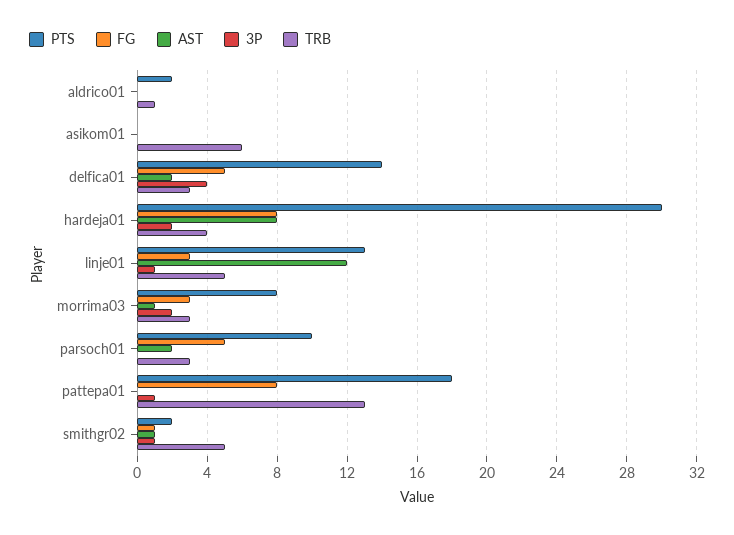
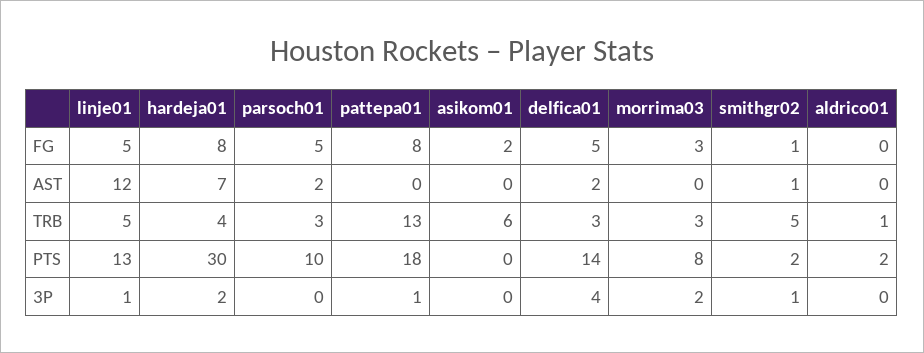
  {
    "PTS": {
      "aldrico01": 2,
      "asikom01": 0,
      "delfica01": 14,
      "hardeja01": 30,
      "linje01": 13,
      "morrima03": 8,
      "parsoch01": 10,
      "pattepa01": 18,
      "smithgr02": 2
    },
    "FG": {
      "aldrico01": 0,
-     "asikom01": 0,
+     "asikom01": 2,
      "delfica01": 5,
      "hardeja01": 8,
-     "linje01": 3,
+     "linje01": 5,
      "morrima03": 3,
      "parsoch01": 5,
      "pattepa01": 8,
      "smithgr02": 1
    },
    "AST": {
      "aldrico01": 0,
      "asikom01": 0,
      "delfica01": 2,
-     "hardeja01": 8,
+     "hardeja01": 7,
      "linje01": 12,
-     "morrima03": 1,
+     "morrima03": 0,
      "parsoch01": 2,
      "pattepa01": 0,
      "smithgr02": 1
    },
    "3P": {
      "aldrico01": 0,
      "asikom01": 0,
      "delfica01": 4,
      "hardeja01": 2,
      "linje01": 1,
      "morrima03": 2,
      "parsoch01": 0,
      "pattepa01": 1,
      "smithgr02": 1
    },
    "TRB": {
      "aldrico01": 1,
      "asikom01": 6,
      "delfica01": 3,
      "hardeja01": 4,
      "linje01": 5,
      "morrima03": 3,
      "parsoch01": 3,
      "pattepa01": 13,
      "smithgr02": 5
    }
  }

